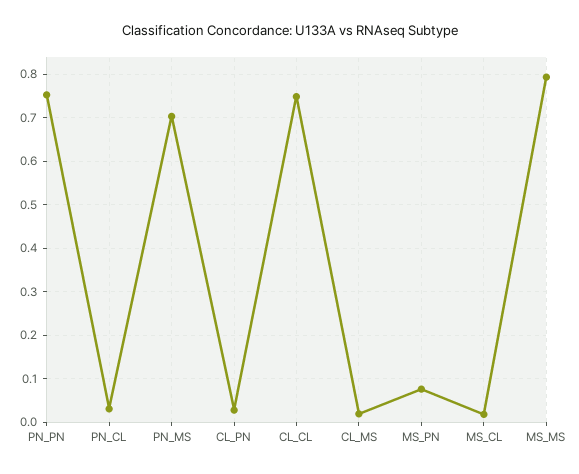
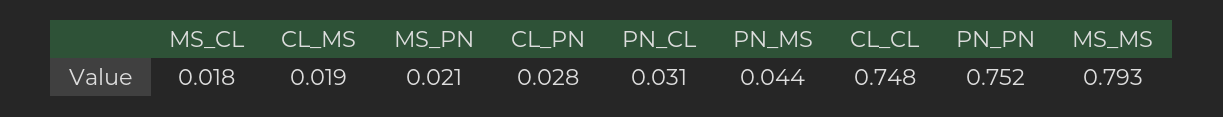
  {
    "PN_PN": 0.752,
    "PN_CL": 0.031,
-   "PN_MS": 0.7,
+   "PN_MS": 0.044,
    "CL_PN": 0.028,
    "CL_CL": 0.748,
    "CL_MS": 0.019,
-   "MS_PN": 0.08,
+   "MS_PN": 0.021,
    "MS_CL": 0.018,
    "MS_MS": 0.793
  }

